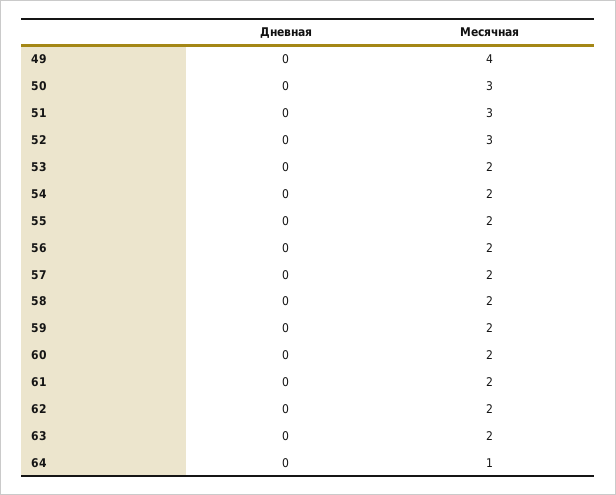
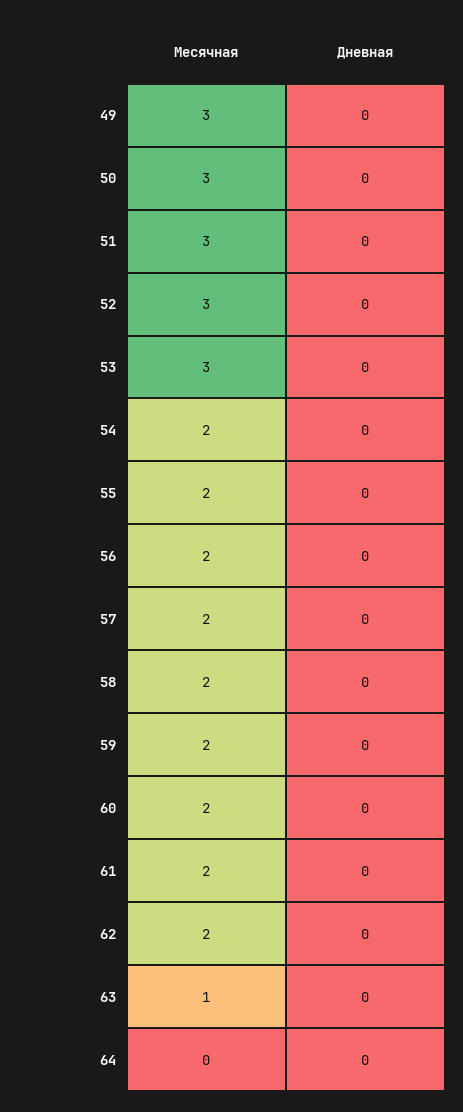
  {
    "Дневная": {
      "49": 0,
      "50": 0,
      "51": 0,
      "52": 0,
      "53": 0,
      "54": 0,
      "55": 0,
      "56": 0,
      "57": 0,
      "58": 0,
      "59": 0,
      "60": 0,
      "61": 0,
      "62": 0,
      "63": 0,
      "64": 0
    },
    "Месячная": {
-     "49": 4,
+     "49": 3,
      "50": 3,
      "51": 3,
      "52": 3,
-     "53": 2,
+     "53": 3,
      "54": 2,
      "55": 2,
      "56": 2,
      "57": 2,
      "58": 2,
      "59": 2,
      "60": 2,
      "61": 2,
      "62": 2,
-     "63": 2,
+     "63": 1,
-     "64": 1
+     "64": 0
    }
  }

